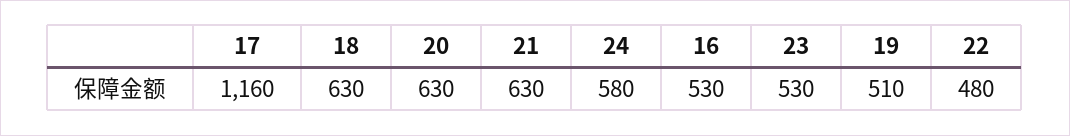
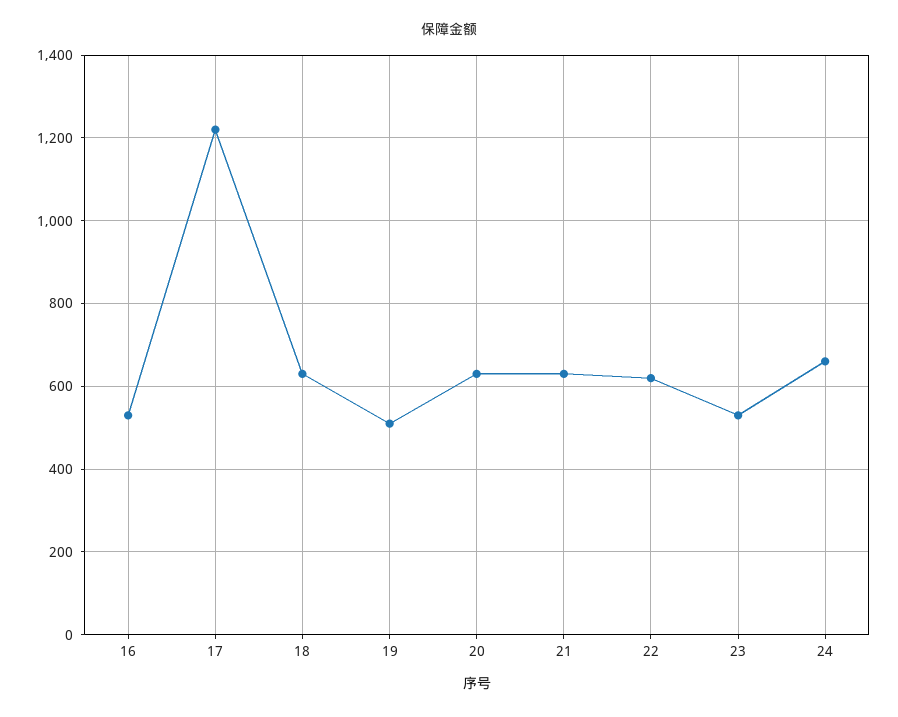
  {
-   "17": 1160,
+   "17": 1220,
    "18": 630,
    "20": 630,
    "21": 630,
-   "24": 580,
+   "24": 660,
    "16": 530,
    "23": 530,
    "19": 510,
-   "22": 480
+   "22": 620
  }

